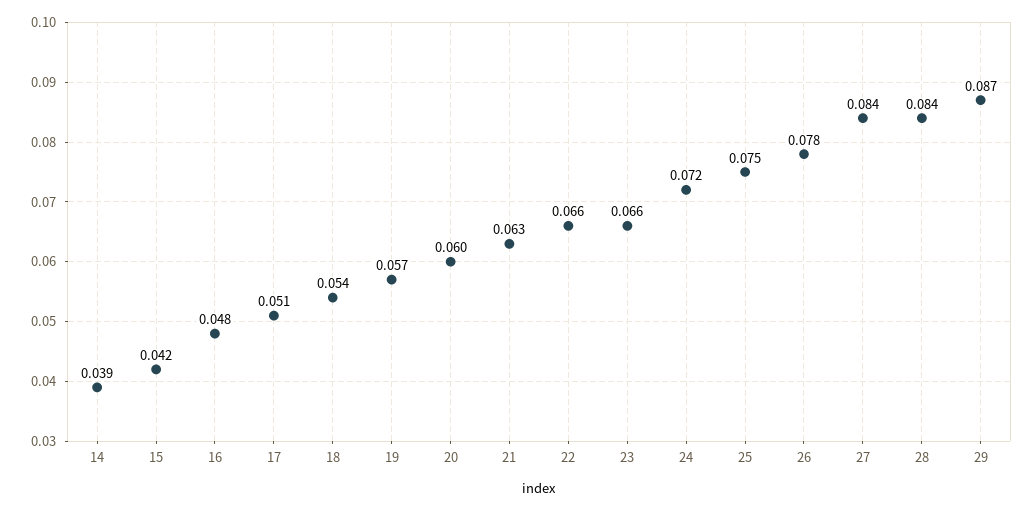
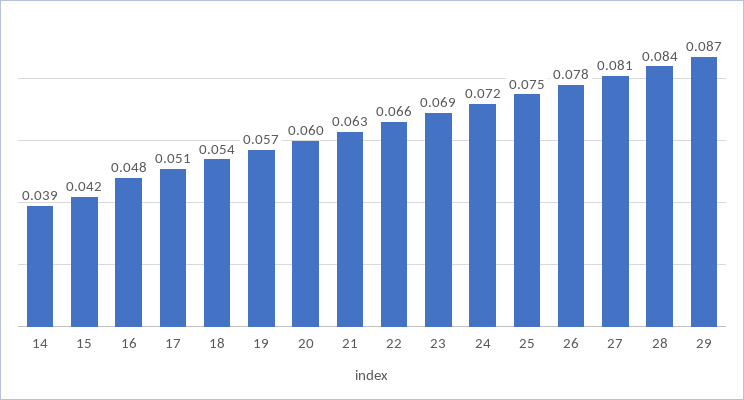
  {
    "14": 0.039,
    "15": 0.042,
    "16": 0.048,
    "17": 0.051,
    "18": 0.054,
    "19": 0.057,
    "20": 0.06,
    "21": 0.063,
    "22": 0.066,
-   "23": 0.066,
+   "23": 0.069,
    "24": 0.072,
    "25": 0.075,
    "26": 0.078,
-   "27": 0.084,
+   "27": 0.081,
    "28": 0.084,
    "29": 0.087
  }

